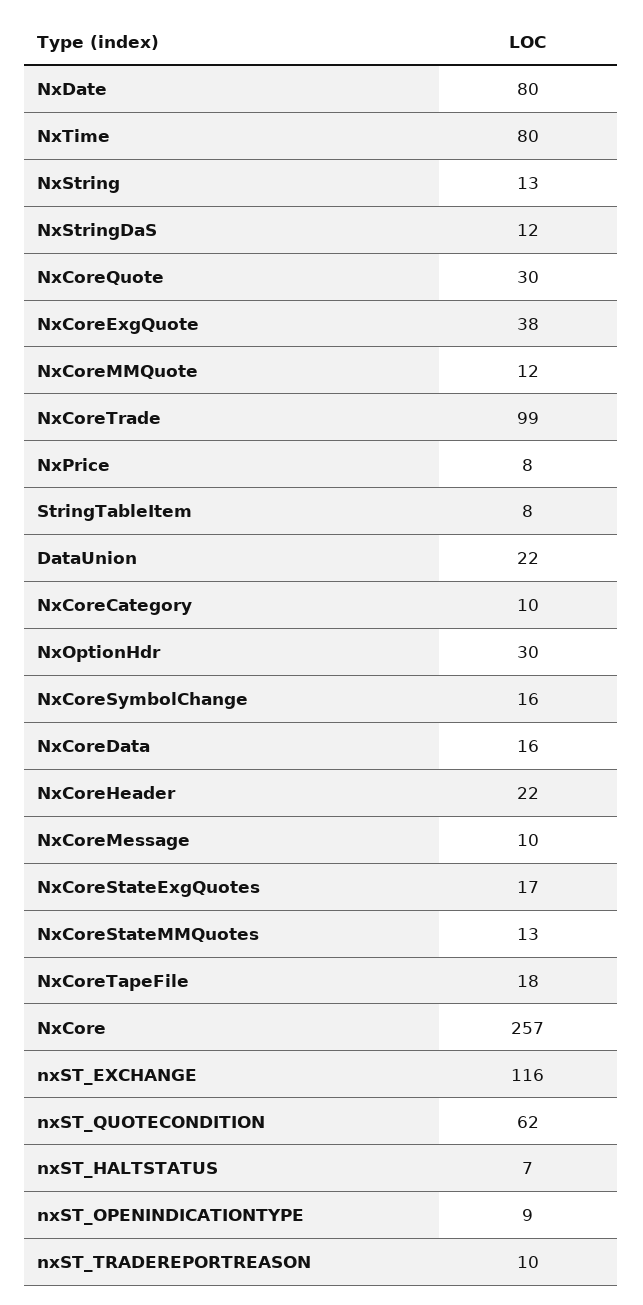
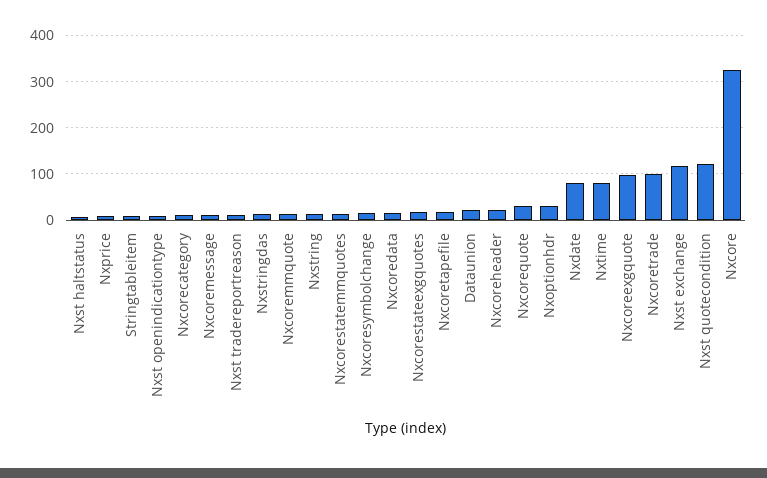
  {
    "NxDate": 80,
    "NxTime": 80,
    "NxString": 13,
    "NxStringDaS": 12,
    "NxCoreQuote": 30,
-   "NxCoreExgQuote": 38,
+   "NxCoreExgQuote": 100,
    "NxCoreMMQuote": 12,
    "NxCoreTrade": 99,
    "NxPrice": 8,
    "StringTableItem": 8,
    "DataUnion": 22,
    "NxCoreCategory": 10,
    "NxOptionHdr": 30,
    "NxCoreSymbolChange": 16,
    "NxCoreData": 16,
    "NxCoreHeader": 22,
    "NxCoreMessage": 10,
    "NxCoreStateExgQuotes": 17,
    "NxCoreStateMMQuotes": 13,
    "NxCoreTapeFile": 18,
-   "NxCore": 257,
+   "NxCore": 320,
    "nxST_EXCHANGE": 116,
-   "nxST_QUOTECONDITION": 62,
+   "nxST_QUOTECONDITION": 120,
    "nxST_HALTSTATUS": 7,
    "nxST_OPENINDICATIONTYPE": 9,
    "nxST_TRADEREPORTREASON": 10
  }

